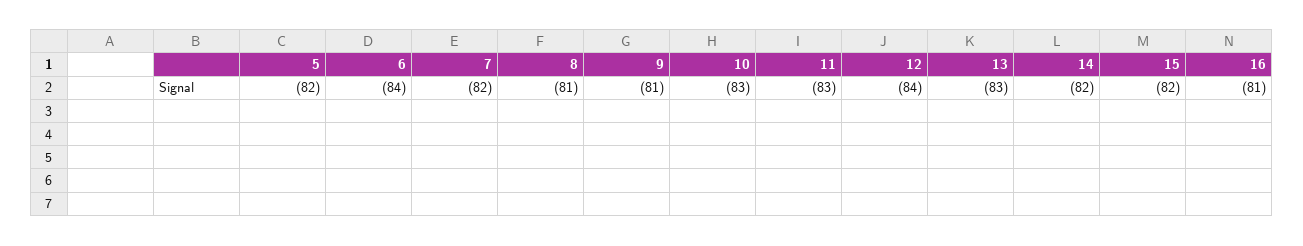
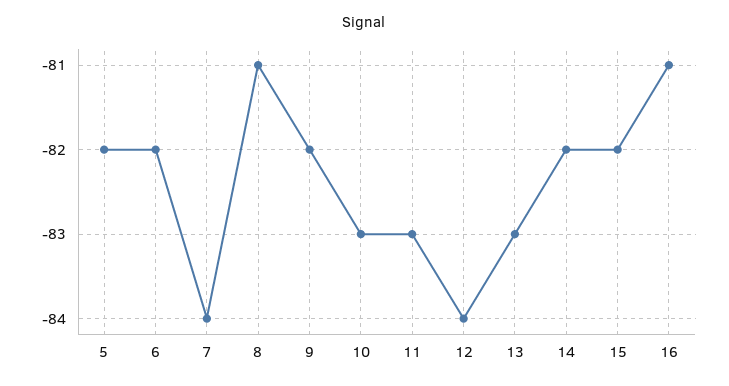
  {
    "5": -82,
-   "6": -84,
+   "6": -82,
-   "7": -82,
+   "7": -84,
    "8": -81,
-   "9": -81,
+   "9": -82,
    "10": -83,
    "11": -83,
    "12": -84,
    "13": -83,
    "14": -82,
    "15": -82,
    "16": -81
  }

